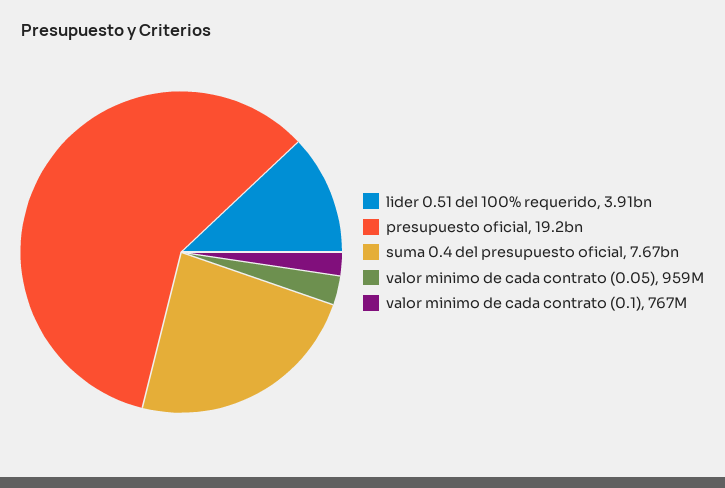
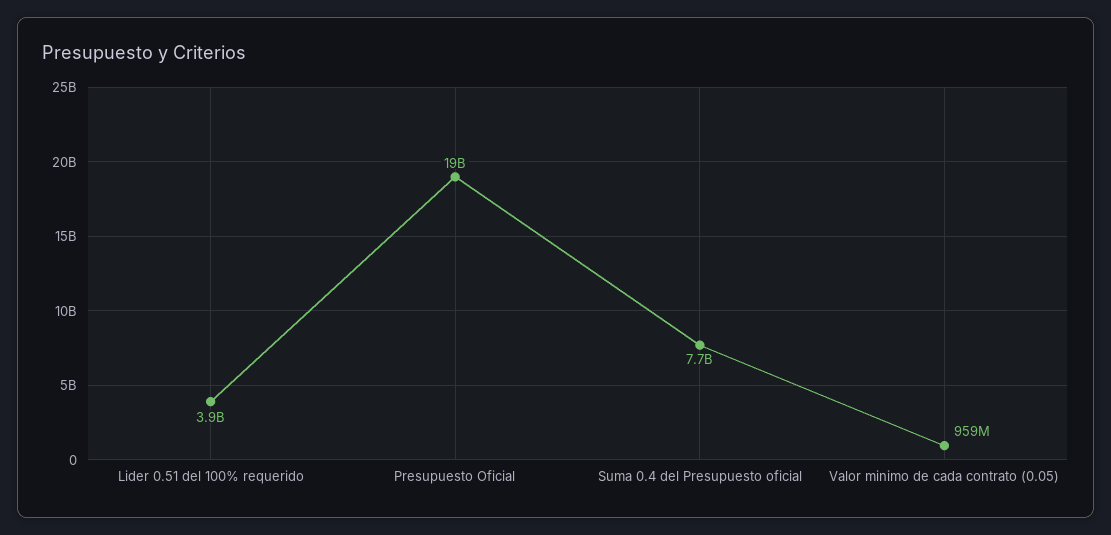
  {
    "lider 0.51 del 100% requerido": 3910000000,
    "presupuesto oficial": 19200000000,
    "suma 0.4 del presupuesto oficial": 7670000000,
-   "valor minimo de cada contrato (0.05)": 959000000,
+   "valor minimo de cada contrato (0.05)": 959000000
-   "valor minimo de cada contrato (0.1)": 767000000
  }

